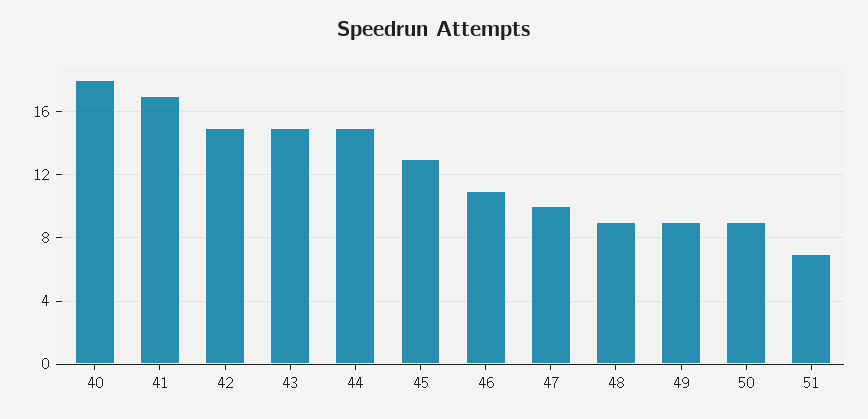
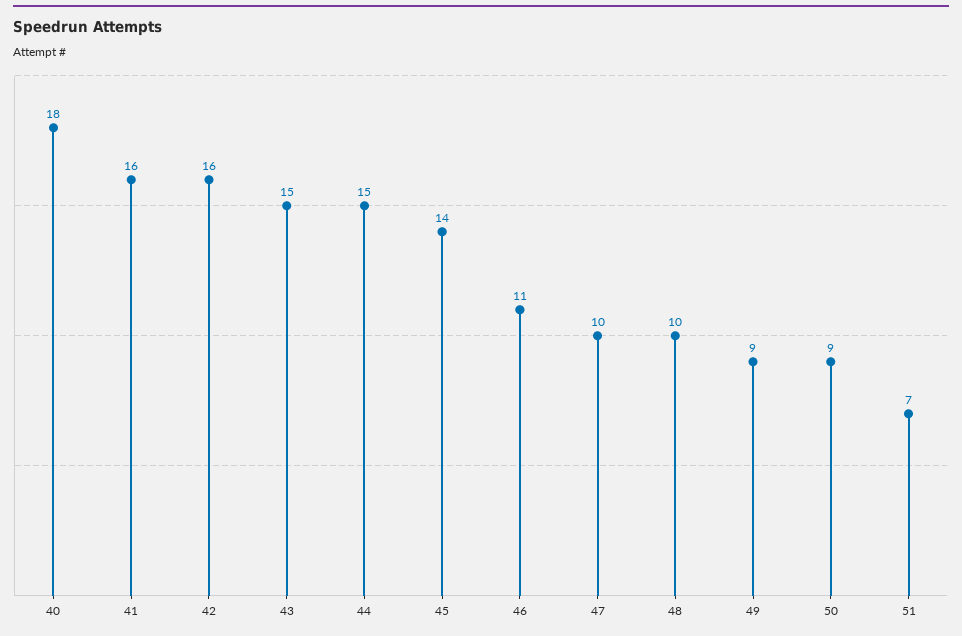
  {
    "40": 18,
-   "41": 17,
+   "41": 16,
-   "42": 15,
+   "42": 16,
    "43": 15,
    "44": 15,
-   "45": 13,
+   "45": 14,
    "46": 11,
    "47": 10,
-   "48": 9,
+   "48": 10,
    "49": 9,
    "50": 9,
    "51": 7
  }

